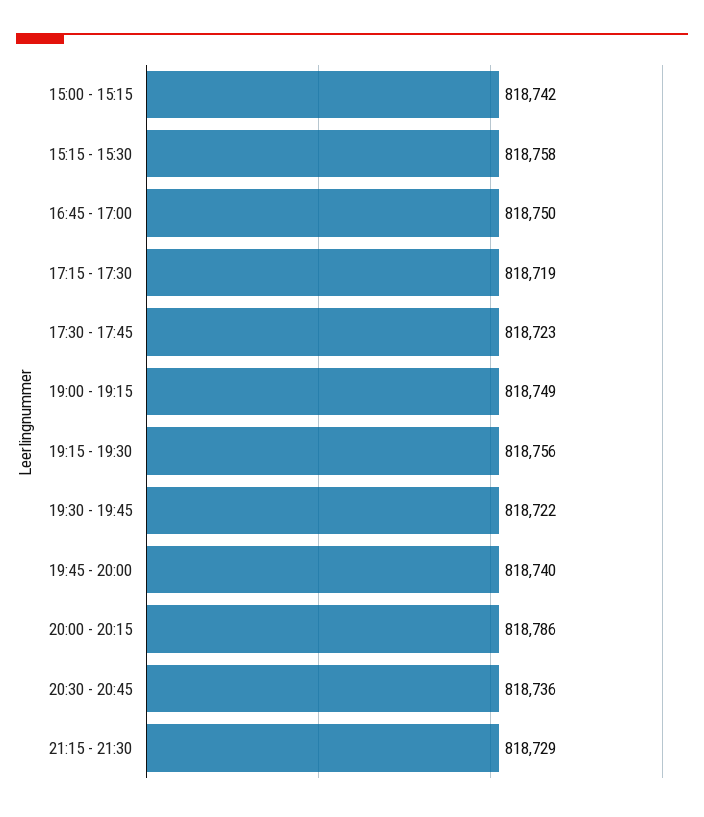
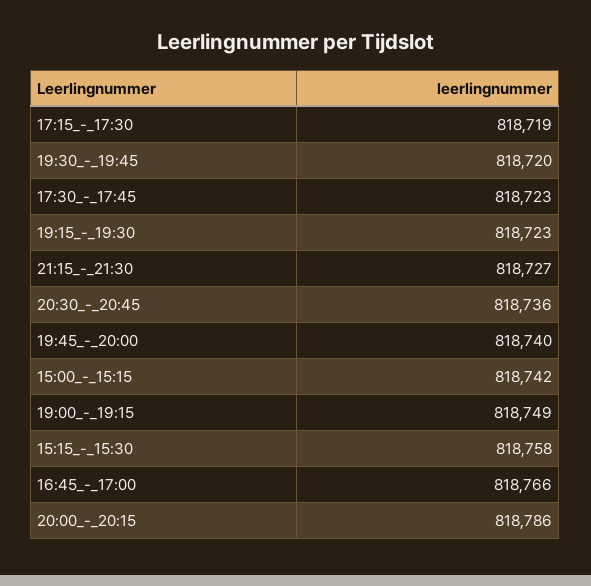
  {
    "15:00 - 15:15": 818742,
    "15:15 - 15:30": 818758,
-   "16:45 - 17:00": 818750,
+   "16:45 - 17:00": 818766,
    "17:15 - 17:30": 818719,
    "17:30 - 17:45": 818723,
    "19:00 - 19:15": 818749,
-   "19:15 - 19:30": 818756,
+   "19:15 - 19:30": 818723,
-   "19:30 - 19:45": 818722,
+   "19:30 - 19:45": 818720,
    "19:45 - 20:00": 818740,
    "20:00 - 20:15": 818786,
    "20:30 - 20:45": 818736,
-   "21:15 - 21:30": 818729
+   "21:15 - 21:30": 818727
  }

